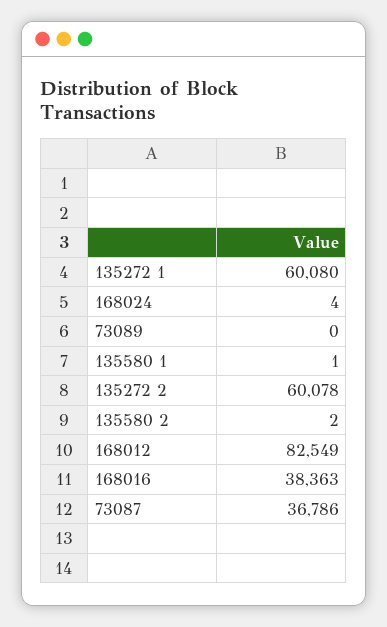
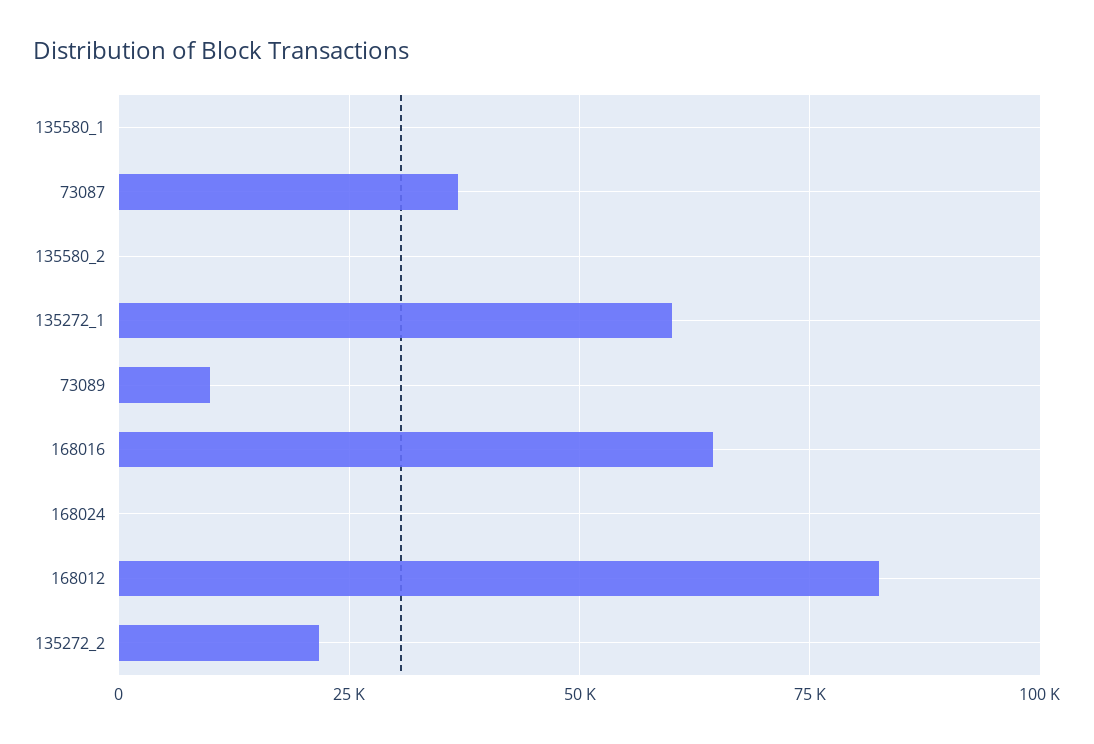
  {
    "135272 1": 60080,
    "168024": 4,
-   "73089": 0,
+   "73089": 10000,
    "135580 1": 1,
-   "135272 2": 60078,
+   "135272 2": 22500,
    "135580 2": 2,
    "168012": 82549,
-   "168016": 38363,
+   "168016": 65000,
    "73087": 36786
  }

